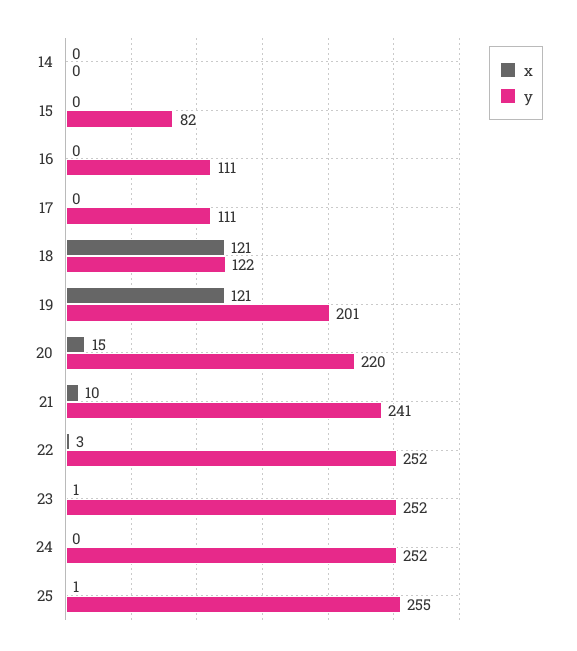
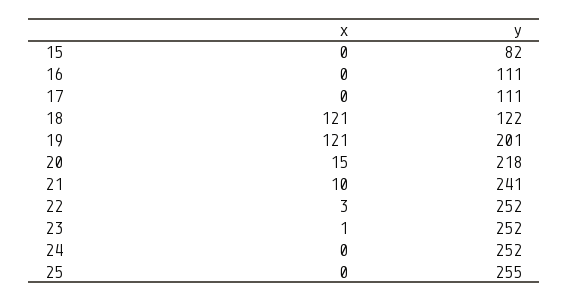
  {
    "x": {
-     "14": 0,
      "15": 0,
      "16": 0,
      "17": 0,
      "18": 121,
      "19": 121,
      "20": 15,
      "21": 10,
      "22": 3,
      "23": 1,
      "24": 0,
-     "25": 1
+     "25": 0
    },
    "y": {
-     "14": 0,
      "15": 82,
      "16": 111,
      "17": 111,
      "18": 122,
      "19": 201,
-     "20": 220,
+     "20": 218,
      "21": 241,
      "22": 252,
      "23": 252,
      "24": 252,
      "25": 255
    }
  }

